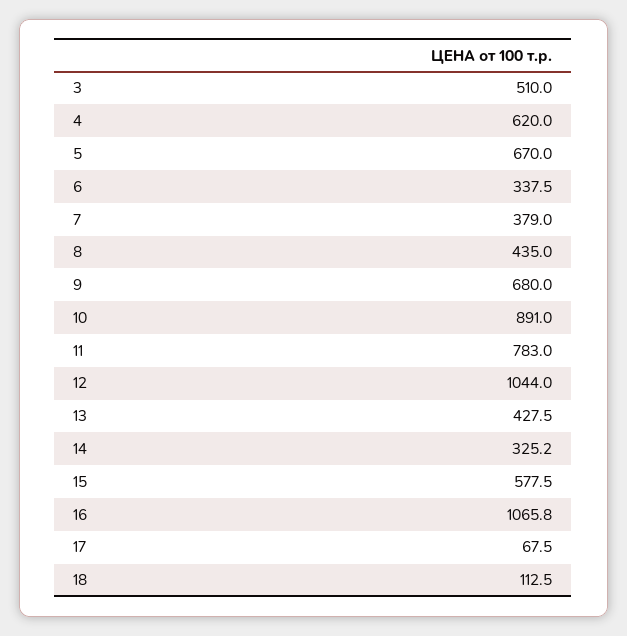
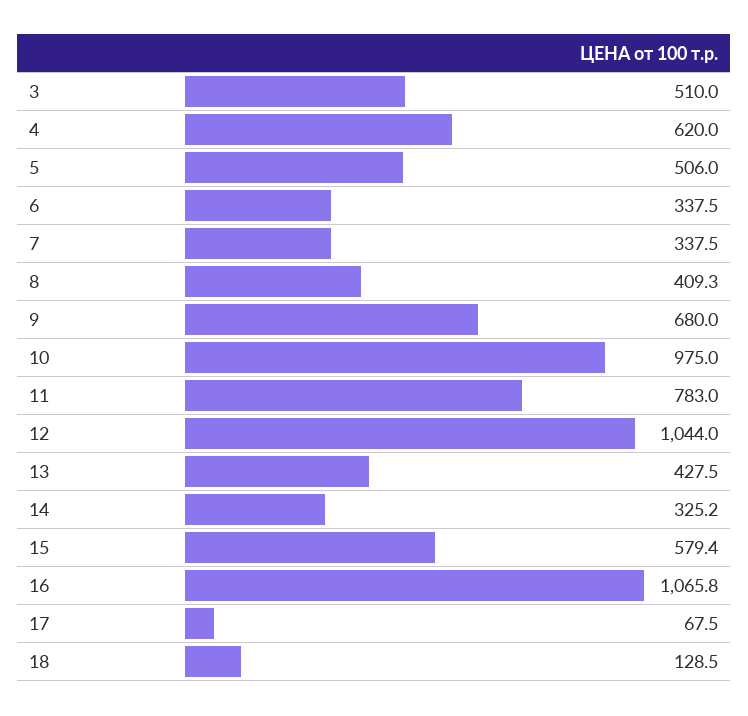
  {
    "3": 510,
    "4": 620,
-   "5": 670,
+   "5": 506,
    "6": 337.5,
-   "7": 379,
+   "7": 337.5,
-   "8": 435,
+   "8": 409.3,
    "9": 680,
-   "10": 891,
+   "10": 975,
    "11": 783,
    "12": 1044,
    "13": 427.5,
    "14": 325.2,
-   "15": 577.5,
+   "15": 579.4,
    "16": 1065.8,
    "17": 67.5,
-   "18": 112.5
+   "18": 128.5
  }

